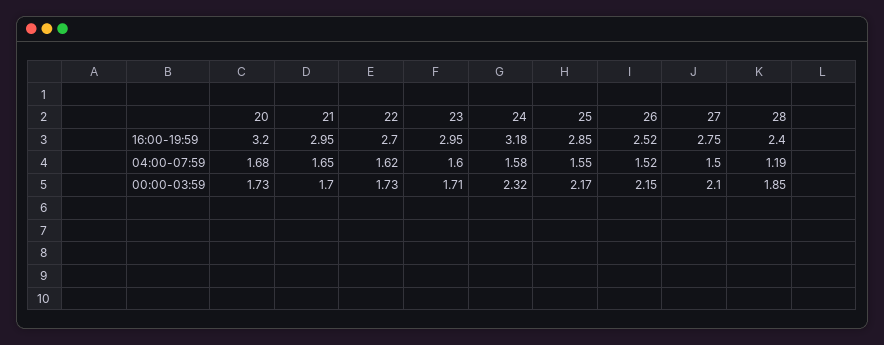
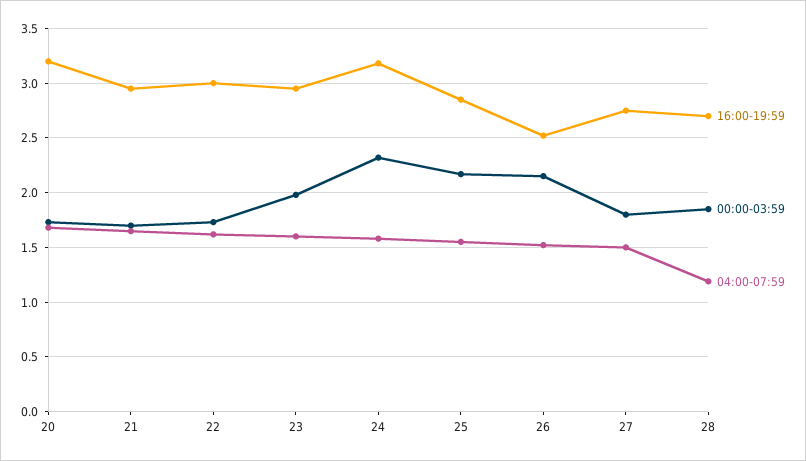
  {
    "16:00-19:59": {
      "20": 3.2,
      "21": 2.95,
-     "22": 2.7,
+     "22": 3,
      "23": 2.95,
      "24": 3.18,
      "25": 2.85,
      "26": 2.52,
      "27": 2.75,
-     "28": 2.4
+     "28": 2.7
    },
    "04:00-07:59": {
      "20": 1.68,
      "21": 1.65,
      "22": 1.62,
      "23": 1.6,
      "24": 1.58,
      "25": 1.55,
      "26": 1.52,
      "27": 1.5,
      "28": 1.19
    },
    "00:00-03:59": {
      "20": 1.73,
      "21": 1.7,
      "22": 1.73,
-     "23": 1.71,
+     "23": 2,
      "24": 2.32,
      "25": 2.17,
      "26": 2.15,
-     "27": 2.1,
+     "27": 1.8,
      "28": 1.85
    }
  }

